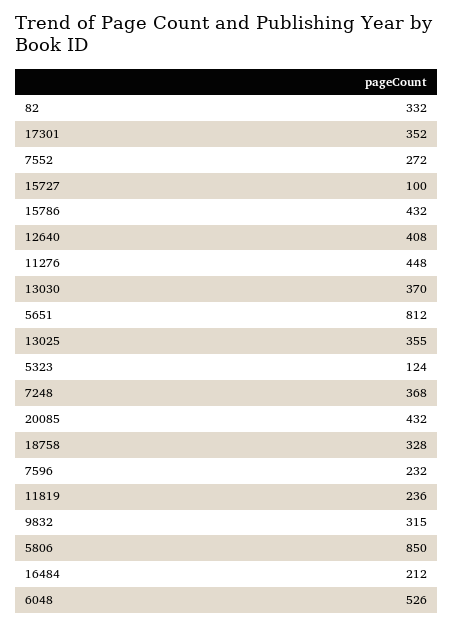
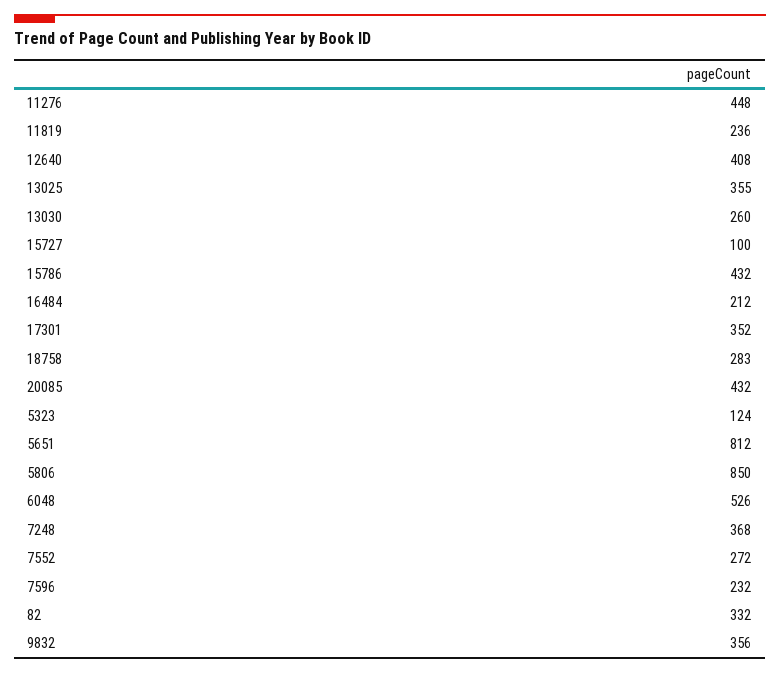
  {
    "82": 332,
    "17301": 352,
    "7552": 272,
    "15727": 100,
    "15786": 432,
    "12640": 408,
    "11276": 448,
-   "13030": 370,
+   "13030": 260,
    "5651": 812,
    "13025": 355,
    "5323": 124,
    "7248": 368,
    "20085": 432,
-   "18758": 328,
+   "18758": 283,
    "7596": 232,
    "11819": 236,
-   "9832": 315,
+   "9832": 356,
    "5806": 850,
    "16484": 212,
    "6048": 526
  }

